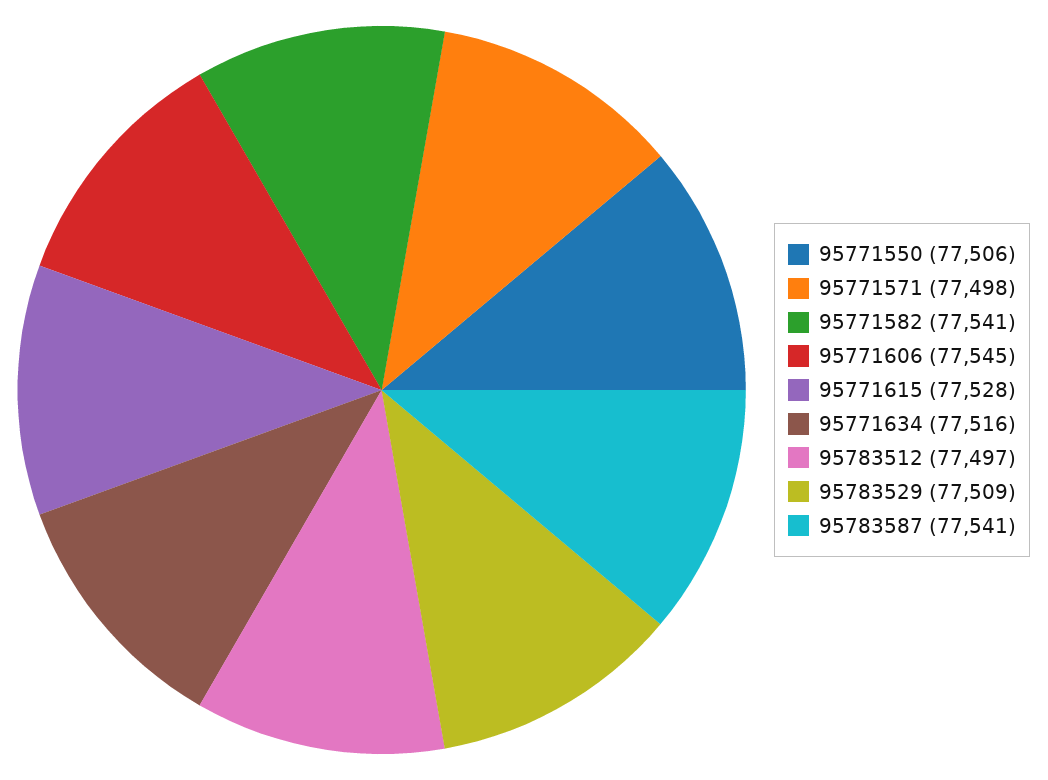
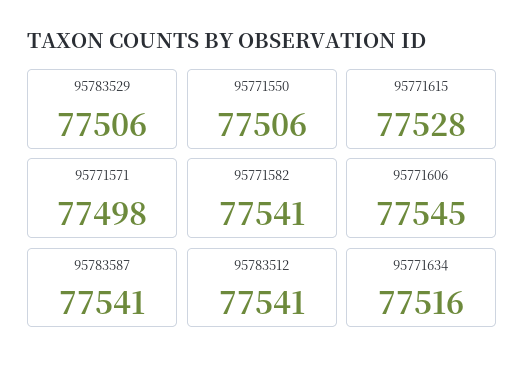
  {
    "95771550": 77506,
    "95771571": 77498,
    "95771582": 77541,
    "95771606": 77545,
    "95771615": 77528,
    "95771634": 77516,
-   "95783512": 77497,
+   "95783512": 77541,
-   "95783529": 77509,
+   "95783529": 77506,
    "95783587": 77541
  }

